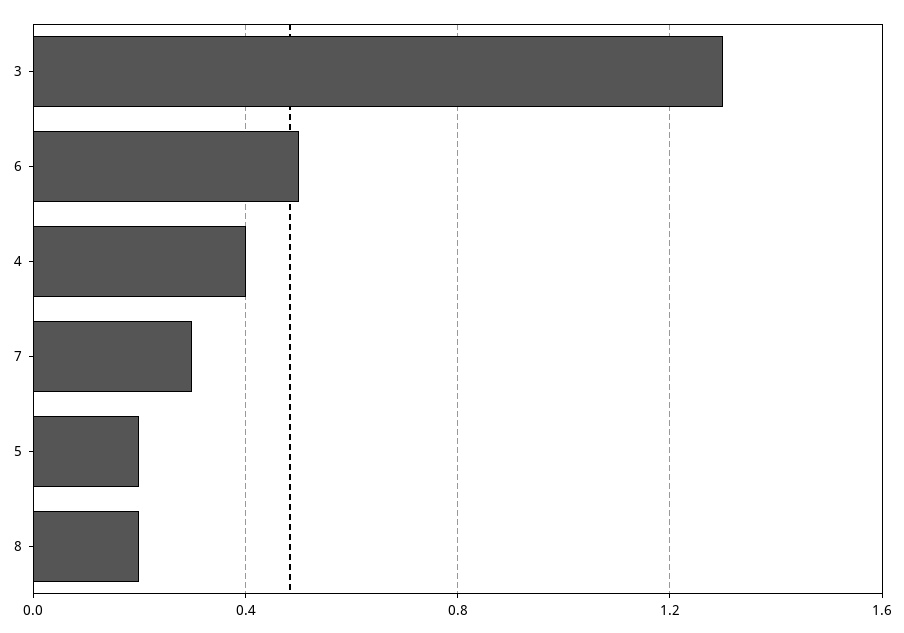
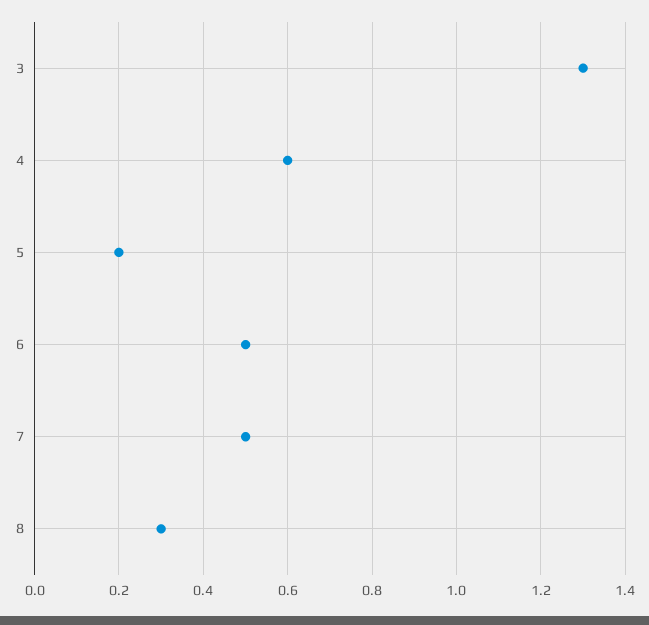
  {
    "3": 1.3,
    "6": 0.5,
-   "4": 0.4,
+   "4": 0.6,
-   "7": 0.3,
+   "7": 0.5,
    "5": 0.2,
-   "8": 0.2
+   "8": 0.3
  }

